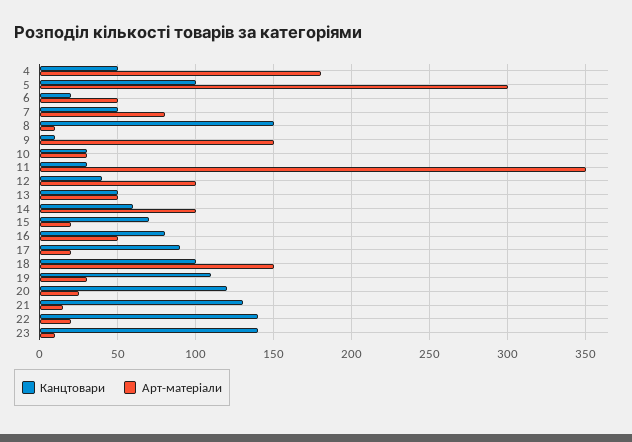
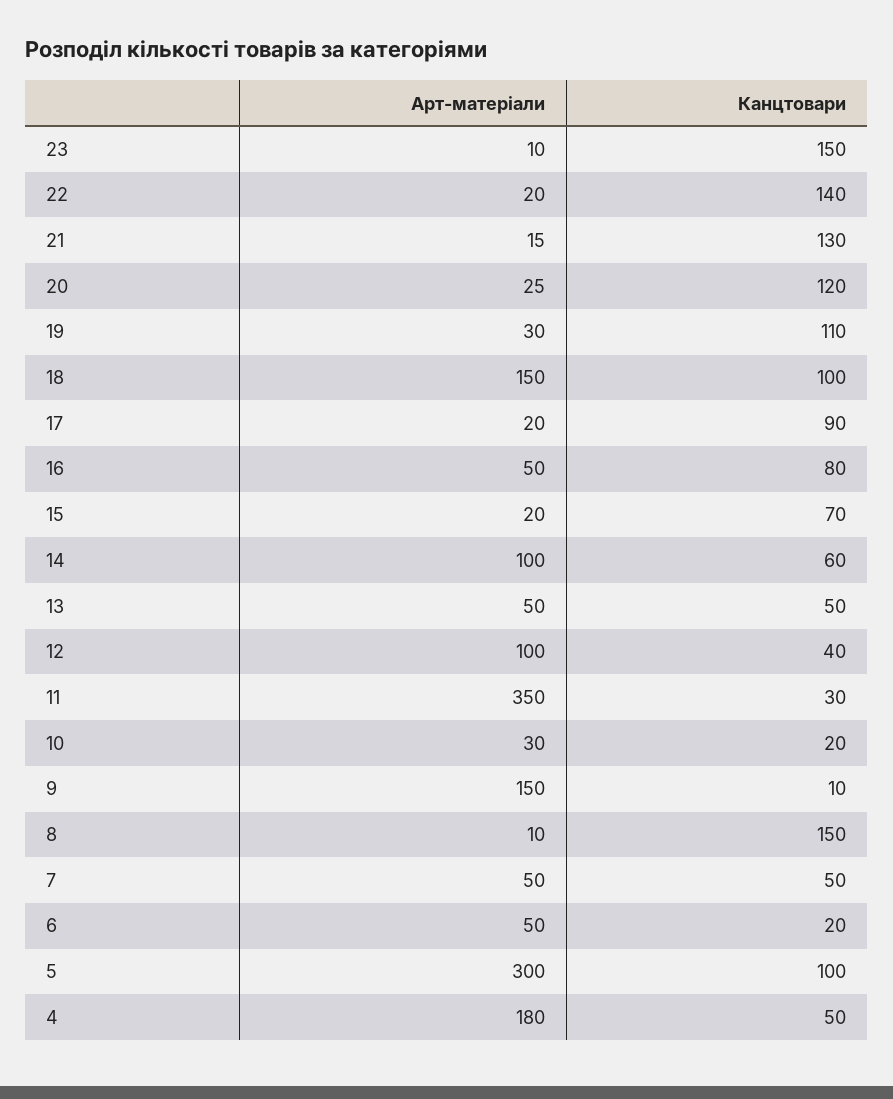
  {
    "Канцтовари": {
      "4": 50,
      "5": 100,
      "6": 20,
      "7": 50,
      "8": 150,
      "9": 10,
-     "10": 30,
+     "10": 20,
      "11": 30,
      "12": 40,
      "13": 50,
      "14": 60,
      "15": 70,
      "16": 80,
      "17": 90,
      "18": 100,
      "19": 110,
      "20": 120,
      "21": 130,
      "22": 140,
-     "23": 140
+     "23": 150
    },
    "Арт-матеріали": {
      "4": 180,
      "5": 300,
      "6": 50,
-     "7": 80,
+     "7": 50,
      "8": 10,
      "9": 150,
      "10": 30,
      "11": 350,
      "12": 100,
      "13": 50,
      "14": 100,
      "15": 20,
      "16": 50,
      "17": 20,
      "18": 150,
      "19": 30,
      "20": 25,
      "21": 15,
      "22": 20,
      "23": 10
    }
  }

